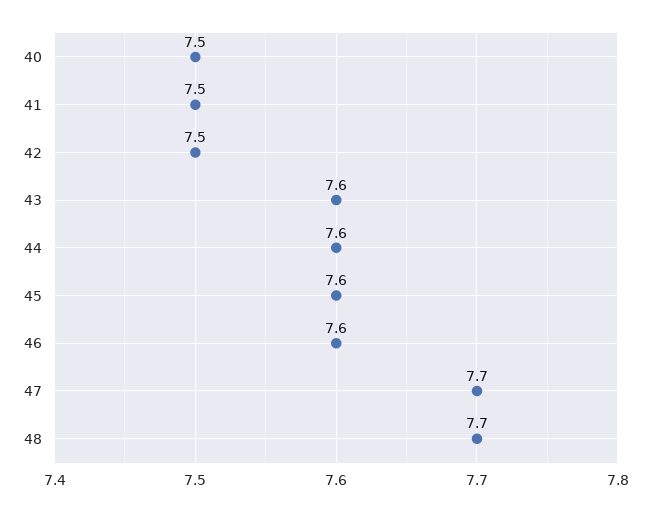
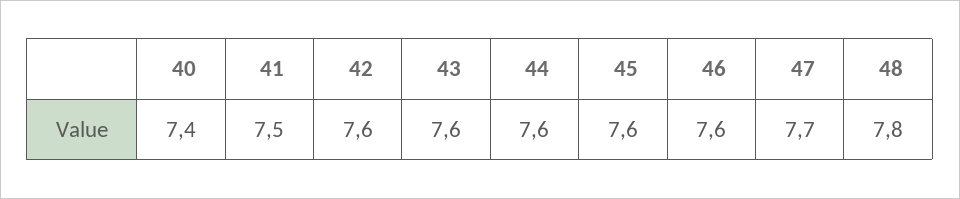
  {
-   "40": 7.5,
+   "40": 7.4,
    "41": 7.5,
-   "42": 7.5,
+   "42": 7.6,
    "43": 7.6,
    "44": 7.6,
    "45": 7.6,
    "46": 7.6,
    "47": 7.7,
-   "48": 7.7
+   "48": 7.8
  }

